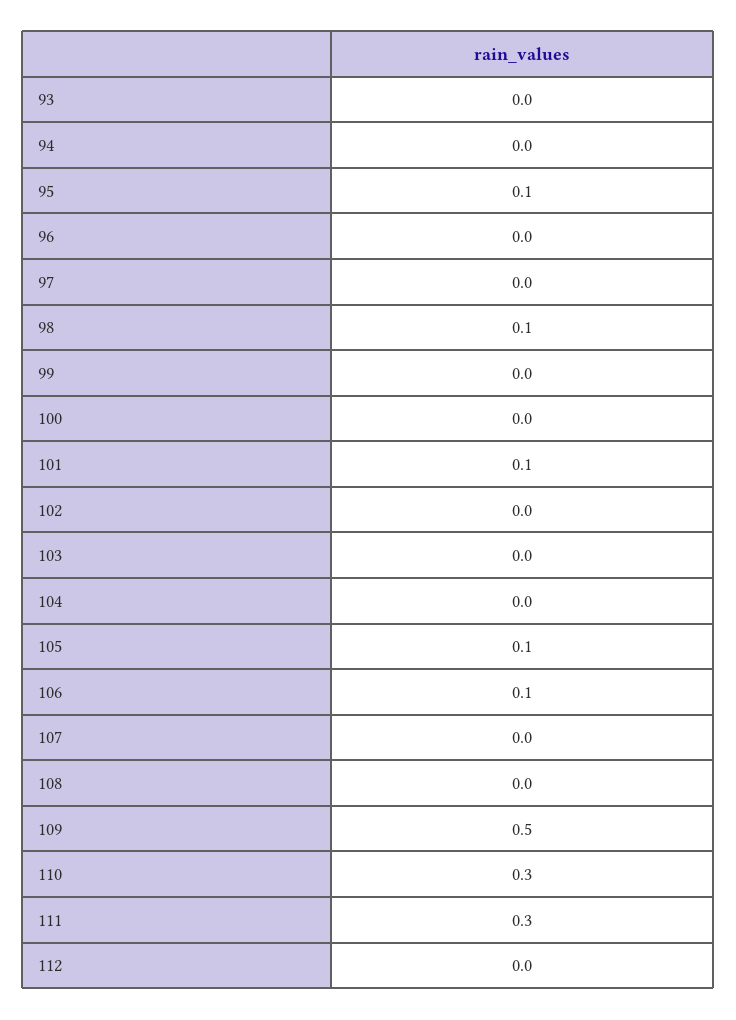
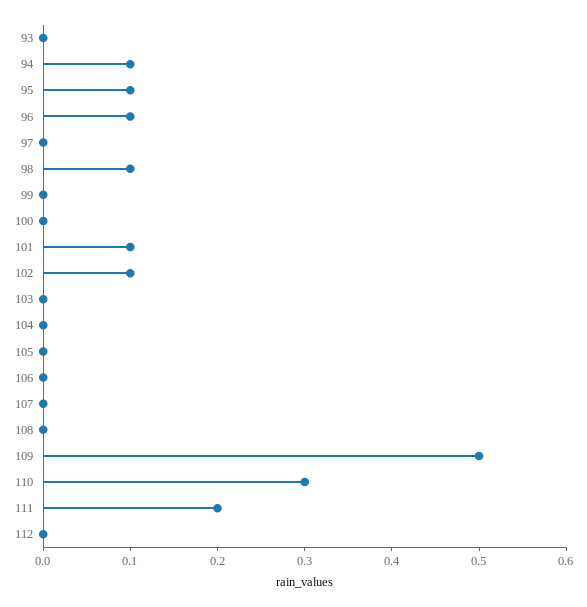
  {
    "93": 0,
-   "94": 0,
+   "94": 0.1,
    "95": 0.1,
-   "96": 0,
+   "96": 0.1,
    "97": 0,
    "98": 0.1,
    "99": 0,
    "100": 0,
    "101": 0.1,
-   "102": 0,
+   "102": 0.1,
    "103": 0,
    "104": 0,
-   "105": 0.1,
+   "105": 0,
-   "106": 0.1,
+   "106": 0,
    "107": 0,
    "108": 0,
    "109": 0.5,
    "110": 0.3,
-   "111": 0.3,
+   "111": 0.2,
    "112": 0
  }

